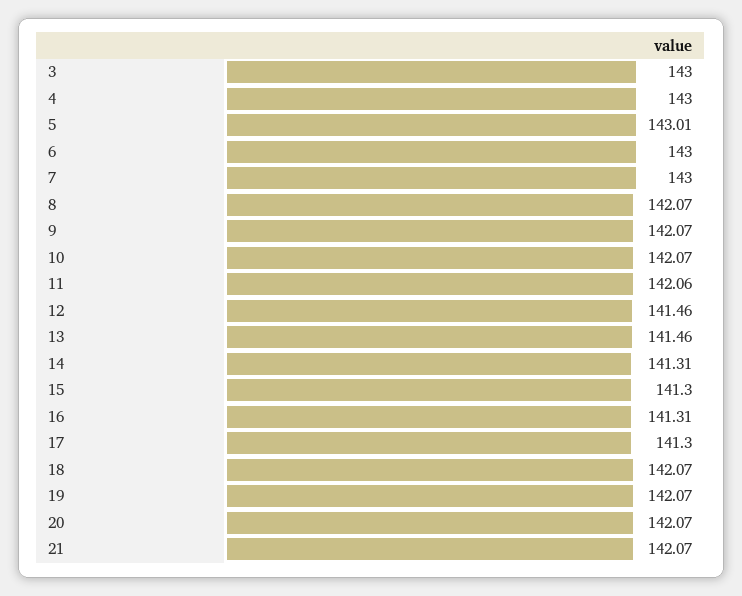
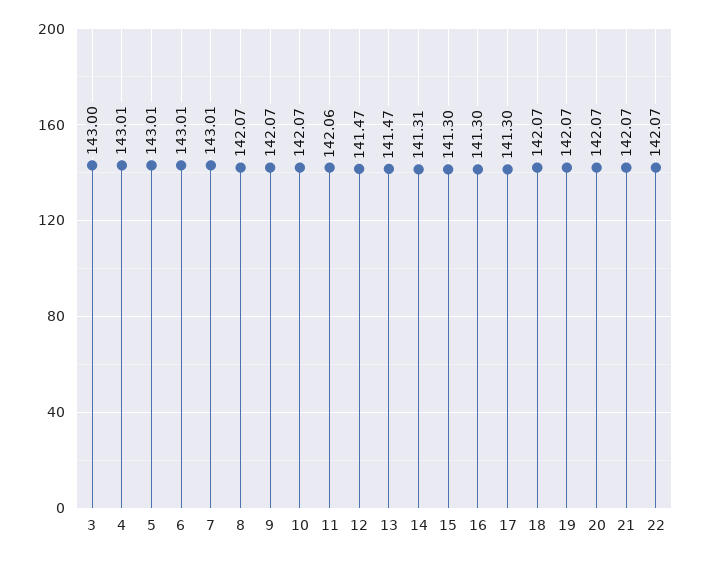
  {
    "3": 143,
-   "4": 143,
+   "4": 143.01,
    "5": 143.01,
-   "6": 143,
+   "6": 143.01,
-   "7": 143,
+   "7": 143.01,
    "8": 142.07,
    "9": 142.07,
    "10": 142.07,
    "11": 142.06,
-   "12": 141.46,
+   "12": 141.47,
-   "13": 141.46,
+   "13": 141.47,
    "14": 141.31,
    "15": 141.3,
-   "16": 141.31,
+   "16": 141.3,
    "17": 141.3,
    "18": 142.07,
    "19": 142.07,
    "20": 142.07,
-   "21": 142.07
+   "21": 142.07,
+   "22": 142.07
  }

